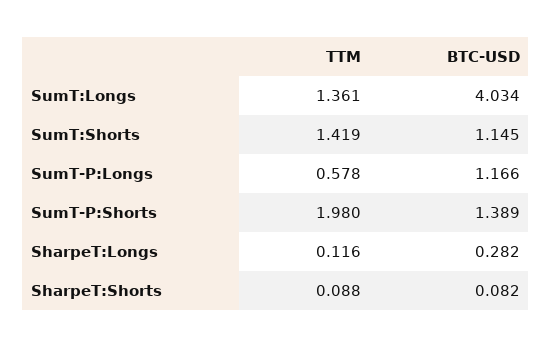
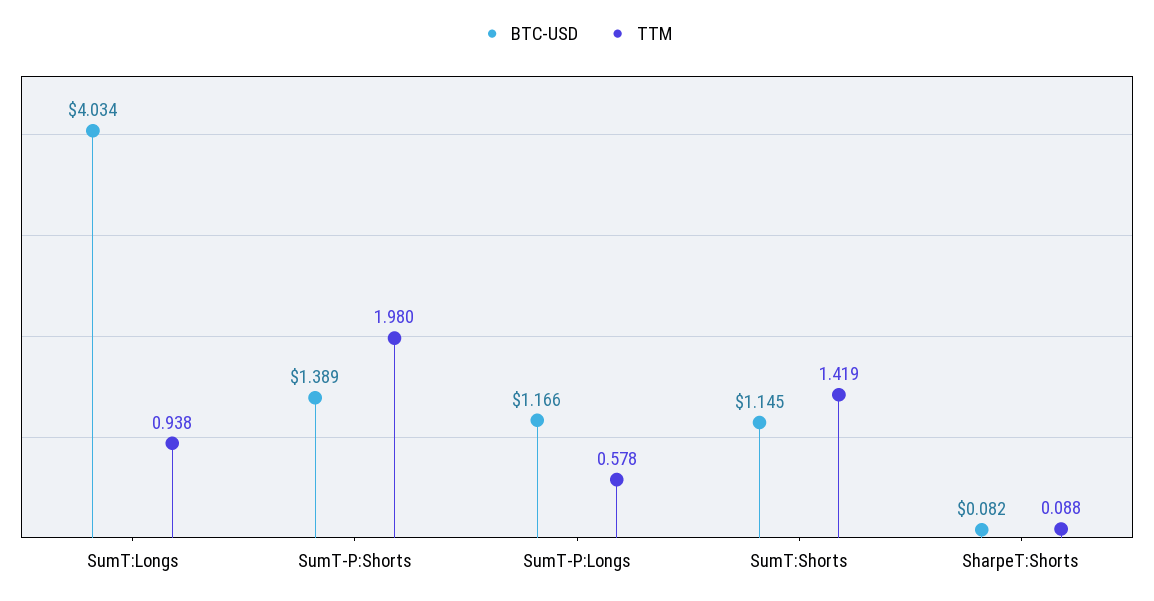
  {
    "TTM": {
-     "SumT:Longs": 1.361,
+     "SumT:Longs": 0.938,
      "SumT:Shorts": 1.419,
      "SumT-P:Longs": 0.578,
      "SumT-P:Shorts": 1.98,
-     "SharpeT:Longs": 0.116,
      "SharpeT:Shorts": 0.088
    },
    "BTC-USD": {
      "SumT:Longs": 4.034,
      "SumT:Shorts": 1.145,
      "SumT-P:Longs": 1.166,
      "SumT-P:Shorts": 1.389,
-     "SharpeT:Longs": 0.282,
      "SharpeT:Shorts": 0.082
    }
  }

